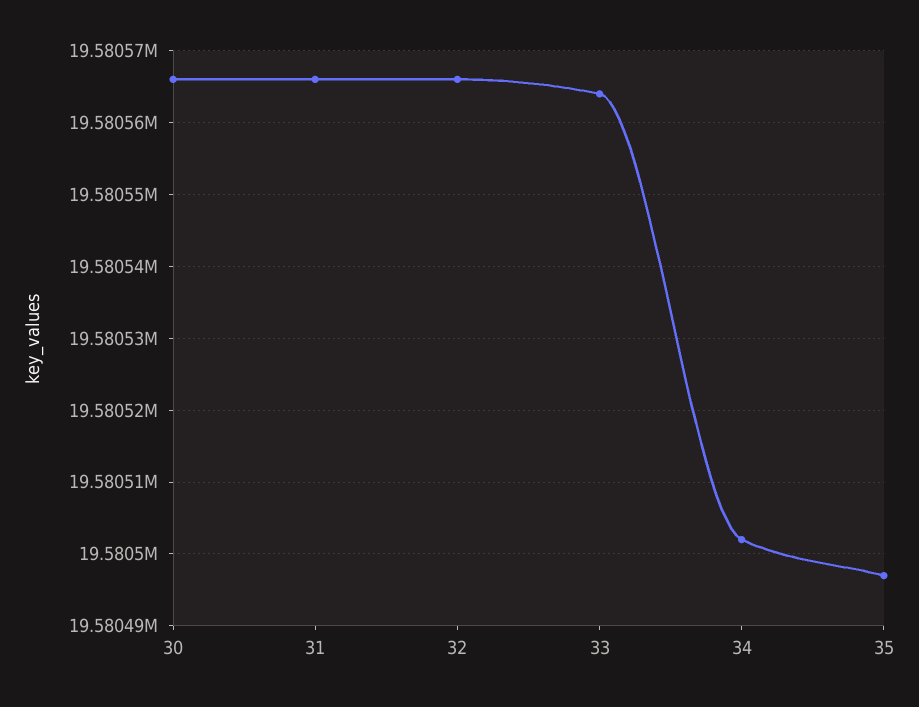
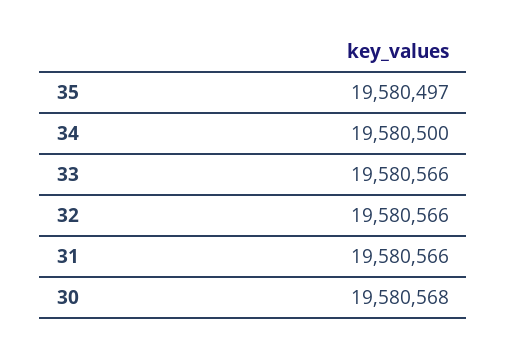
  {
-   "30": 19580566,
+   "30": 19580568,
    "31": 19580566,
    "32": 19580566,
-   "33": 19580564,
+   "33": 19580566,
-   "34": 19580502,
+   "34": 19580500,
    "35": 19580497
  }

